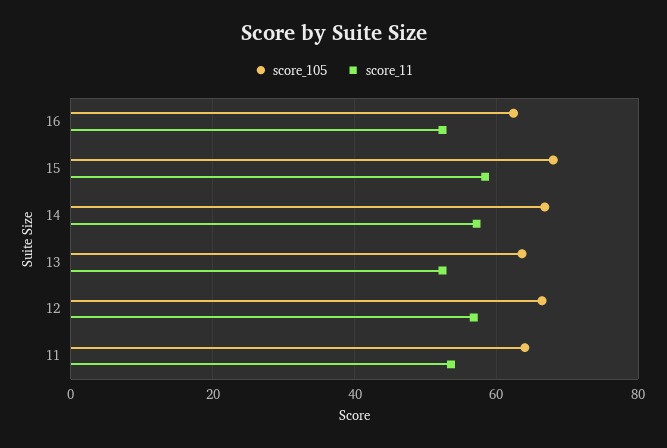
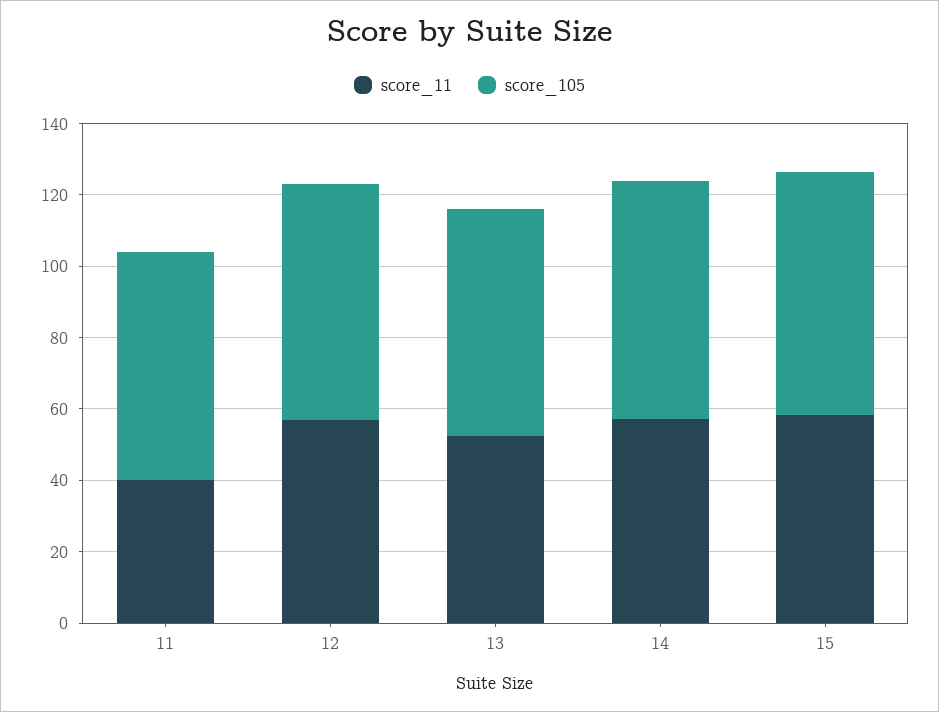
  {
    "score_105": {
-     "16": 62,
      "15": 68,
      "14": 66,
      "13": 64,
      "12": 66,
      "11": 64
    },
    "score_11": {
-     "16": 52,
      "15": 58,
      "14": 58,
      "13": 52,
      "12": 56,
-     "11": 54
+     "11": 40
    }
  }

